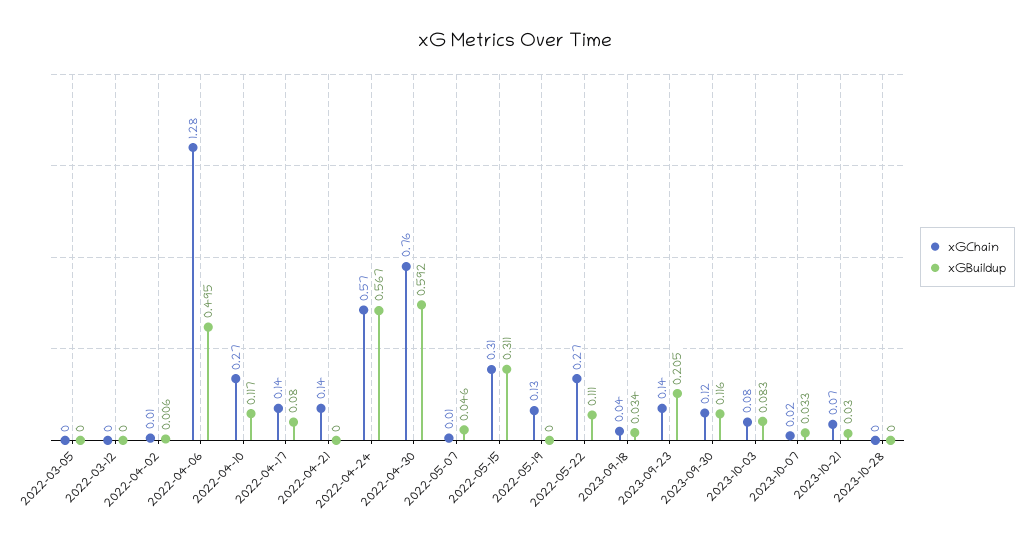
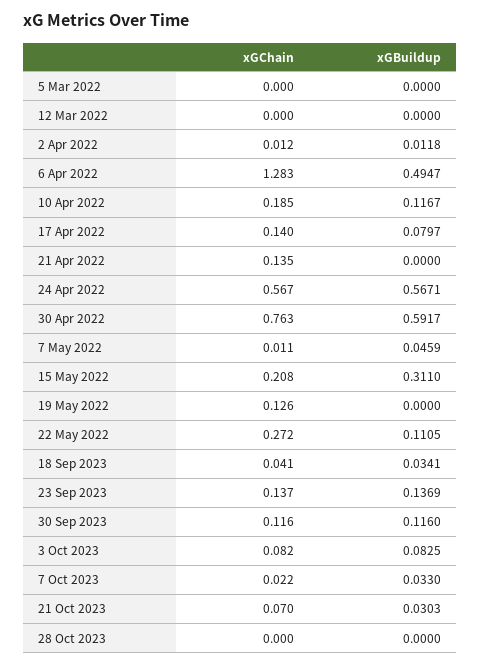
  {
    "xGChain": {
      "2022-03-05": 0,
      "2022-03-12": 0,
      "2022-04-02": 0.012,
      "2022-04-06": 1.283,
-     "2022-04-10": 0.27,
+     "2022-04-10": 0.185,
      "2022-04-17": 0.14,
      "2022-04-21": 0.135,
      "2022-04-24": 0.567,
      "2022-04-30": 0.763,
      "2022-05-07": 0.011,
-     "2022-05-15": 0.31,
+     "2022-05-15": 0.208,
      "2022-05-19": 0.126,
      "2022-05-22": 0.272,
      "2023-09-18": 0.041,
      "2023-09-23": 0.137,
      "2023-09-30": 0.116,
      "2023-10-03": 0.082,
      "2023-10-07": 0.022,
      "2023-10-21": 0.07,
      "2023-10-28": 0
    },
    "xGBuildup": {
      "2022-03-05": 0,
      "2022-03-12": 0,
-     "2022-04-02": 0.006,
+     "2022-04-02": 0.0118,
      "2022-04-06": 0.4947,
      "2022-04-10": 0.1167,
      "2022-04-17": 0.0797,
      "2022-04-21": 0,
      "2022-04-24": 0.5671,
      "2022-04-30": 0.5917,
      "2022-05-07": 0.0459,
      "2022-05-15": 0.311,
      "2022-05-19": 0,
      "2022-05-22": 0.1105,
      "2023-09-18": 0.0341,
-     "2023-09-23": 0.205,
+     "2023-09-23": 0.1369,
      "2023-09-30": 0.116,
      "2023-10-03": 0.0825,
      "2023-10-07": 0.033,
      "2023-10-21": 0.0303,
      "2023-10-28": 0
    }
  }

